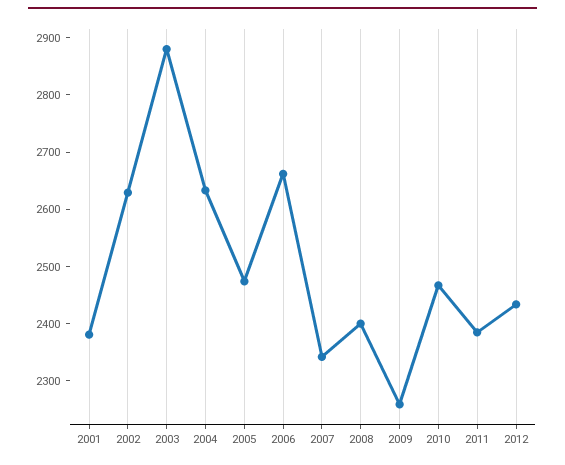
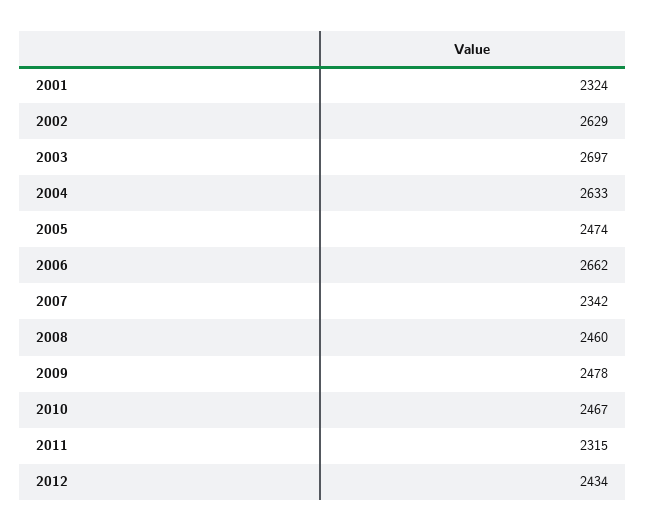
  {
-   "2001": 2380,
+   "2001": 2324,
    "2002": 2629,
-   "2003": 2880,
+   "2003": 2697,
    "2004": 2633,
    "2005": 2474,
    "2006": 2662,
    "2007": 2342,
-   "2008": 2400,
+   "2008": 2460,
-   "2009": 2260,
+   "2009": 2478,
    "2010": 2467,
-   "2011": 2380,
+   "2011": 2315,
    "2012": 2434
  }

